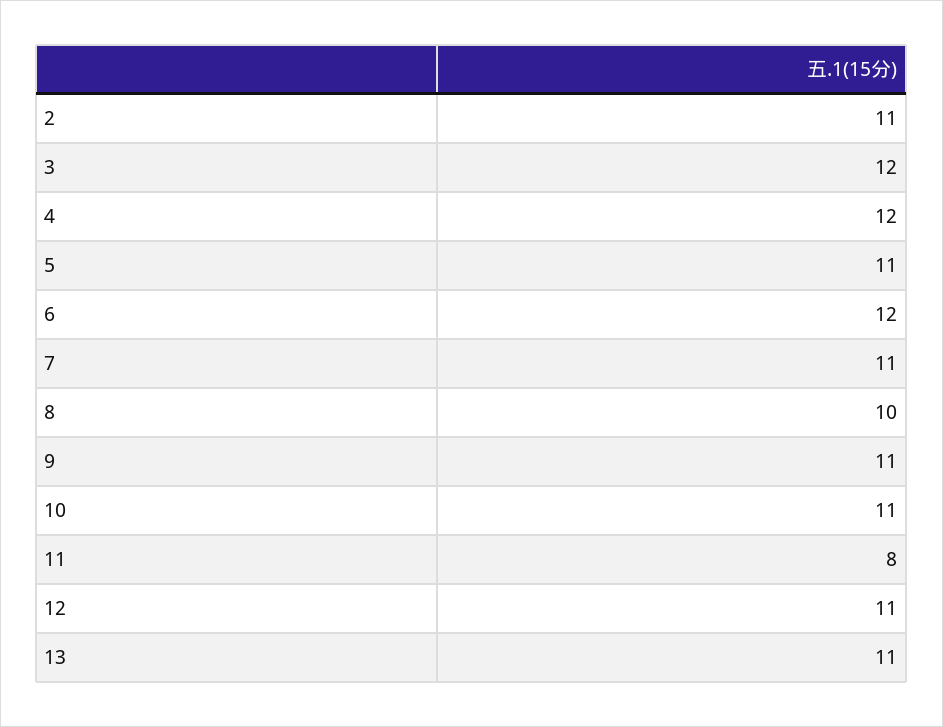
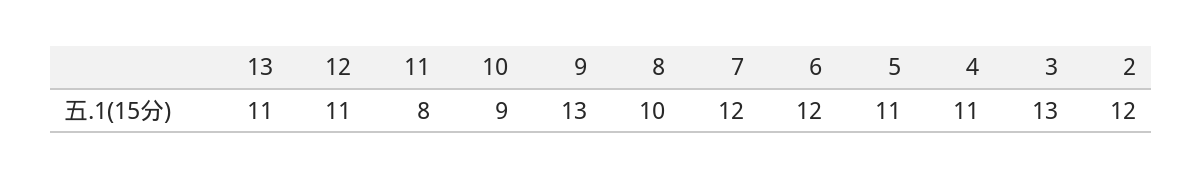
  {
-   "2": 11,
+   "2": 12,
-   "3": 12,
+   "3": 13,
-   "4": 12,
+   "4": 11,
    "5": 11,
    "6": 12,
-   "7": 11,
+   "7": 12,
    "8": 10,
-   "9": 11,
+   "9": 13,
-   "10": 11,
+   "10": 9,
    "11": 8,
    "12": 11,
    "13": 11
  }

